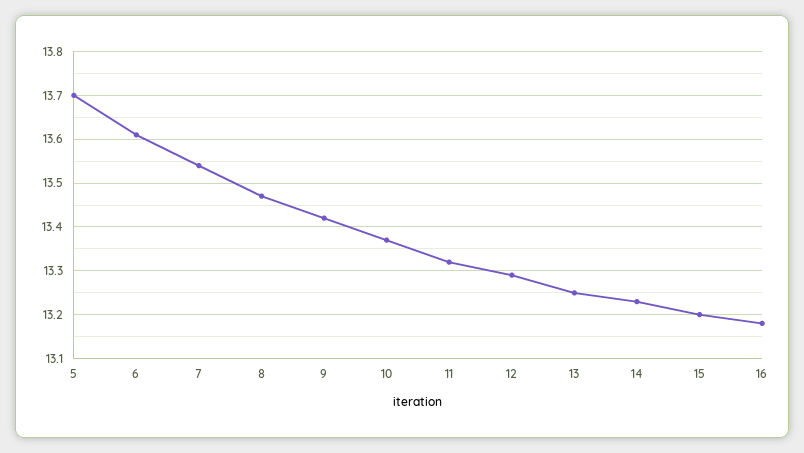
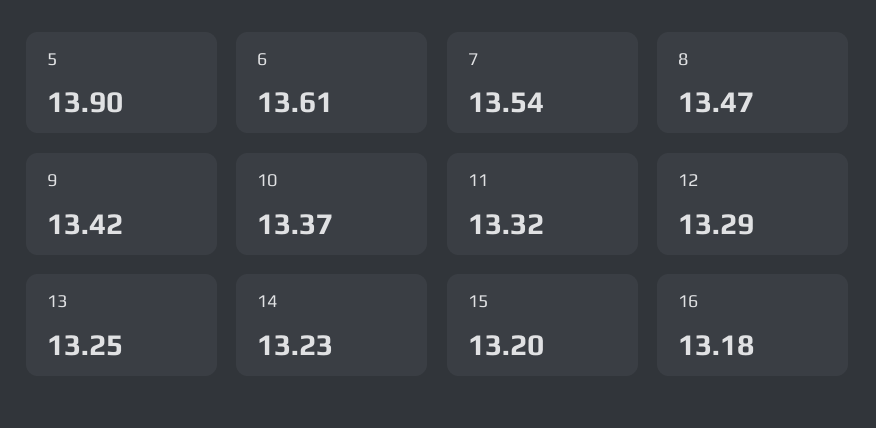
  {
-   "5": 13.7,
+   "5": 13.9,
    "6": 13.61,
    "7": 13.54,
    "8": 13.47,
    "9": 13.42,
    "10": 13.37,
    "11": 13.32,
    "12": 13.29,
    "13": 13.25,
    "14": 13.23,
    "15": 13.2,
    "16": 13.18
  }

